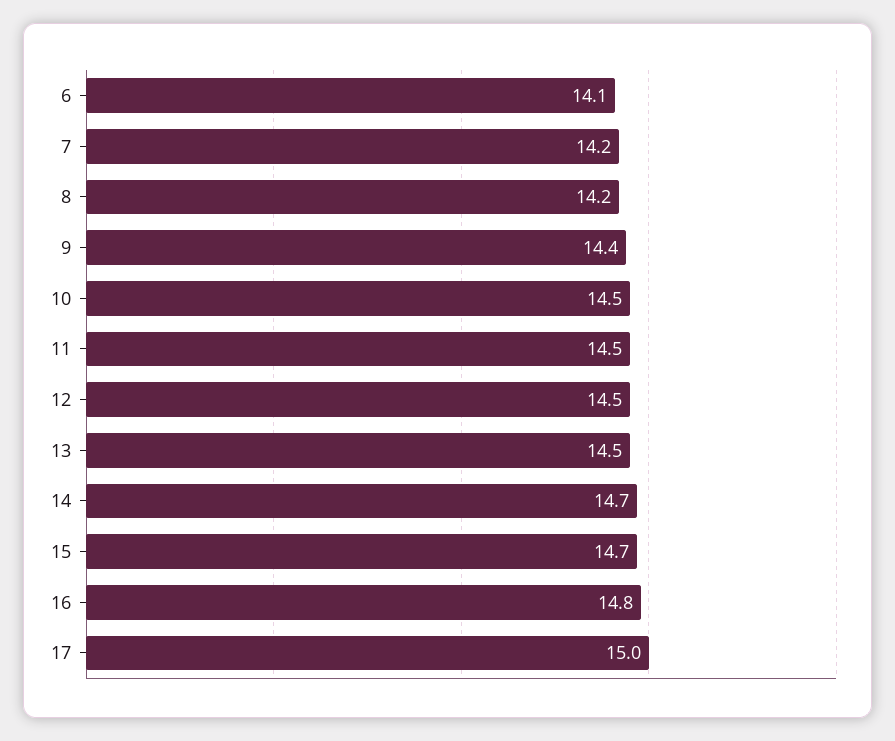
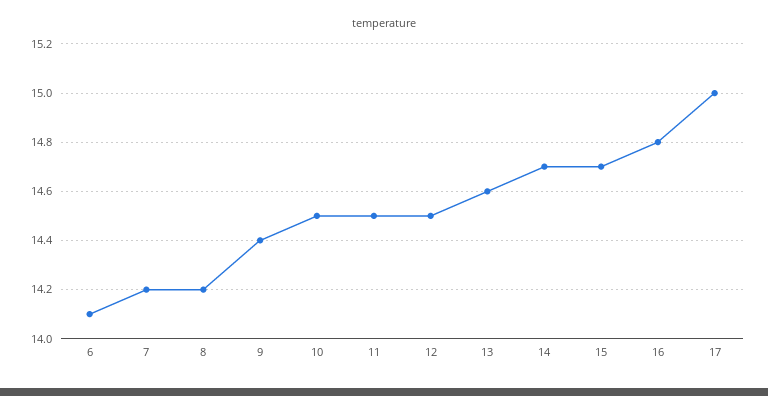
  {
    "6": 14.1,
    "7": 14.2,
    "8": 14.2,
    "9": 14.4,
    "10": 14.5,
    "11": 14.5,
    "12": 14.5,
-   "13": 14.5,
+   "13": 14.6,
    "14": 14.7,
    "15": 14.7,
    "16": 14.8,
    "17": 15
  }

